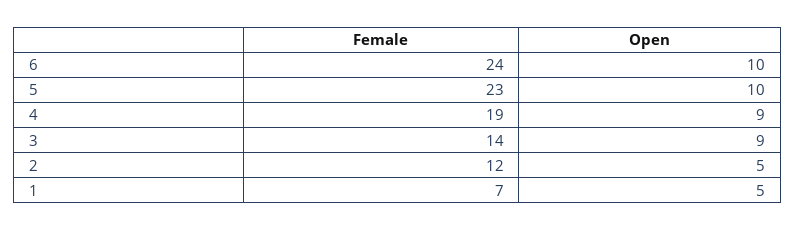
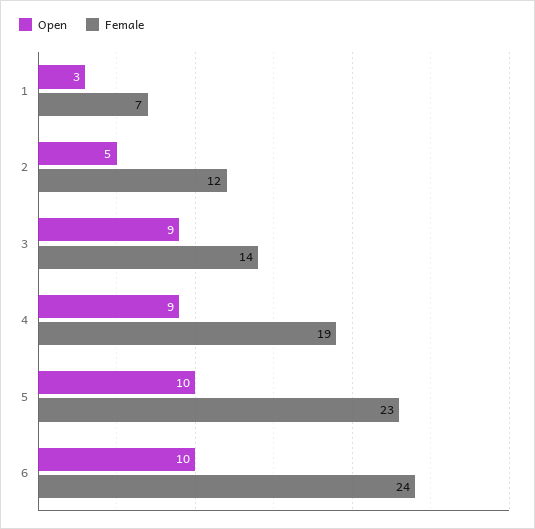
  {
    "Female": {
      "6": 24,
      "5": 23,
      "4": 19,
      "3": 14,
      "2": 12,
      "1": 7
    },
    "Open": {
      "6": 10,
      "5": 10,
      "4": 9,
      "3": 9,
      "2": 5,
-     "1": 5
+     "1": 3
    }
  }

